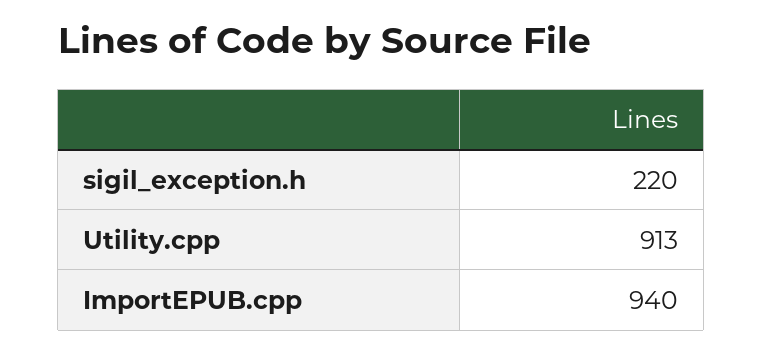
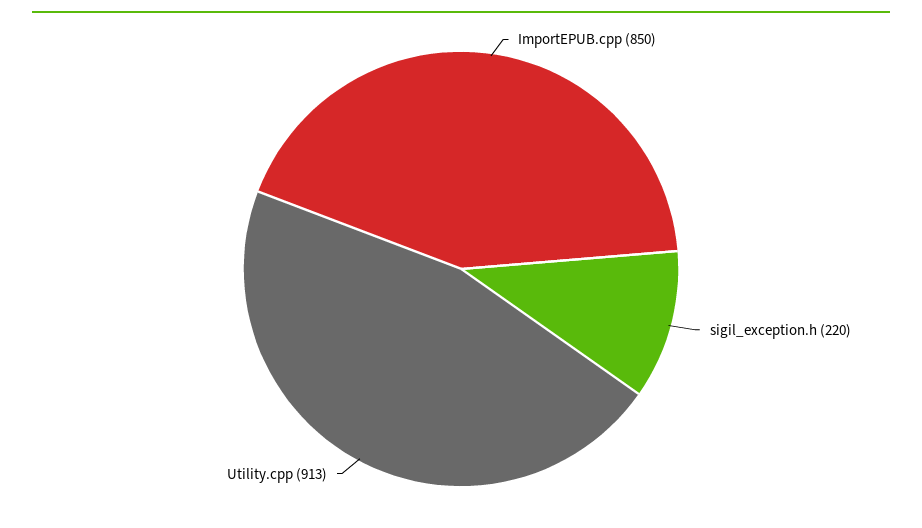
  {
    "sigil_exception.h": 220,
    "Utility.cpp": 913,
-   "ImportEPUB.cpp": 940
+   "ImportEPUB.cpp": 850
  }

